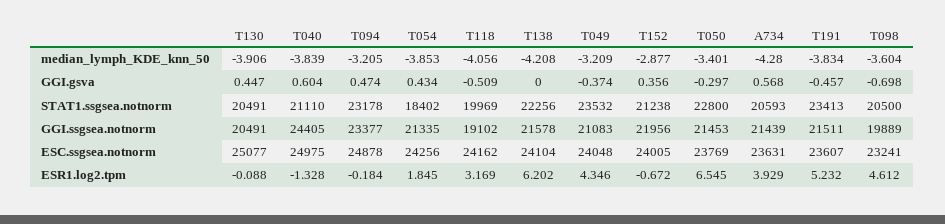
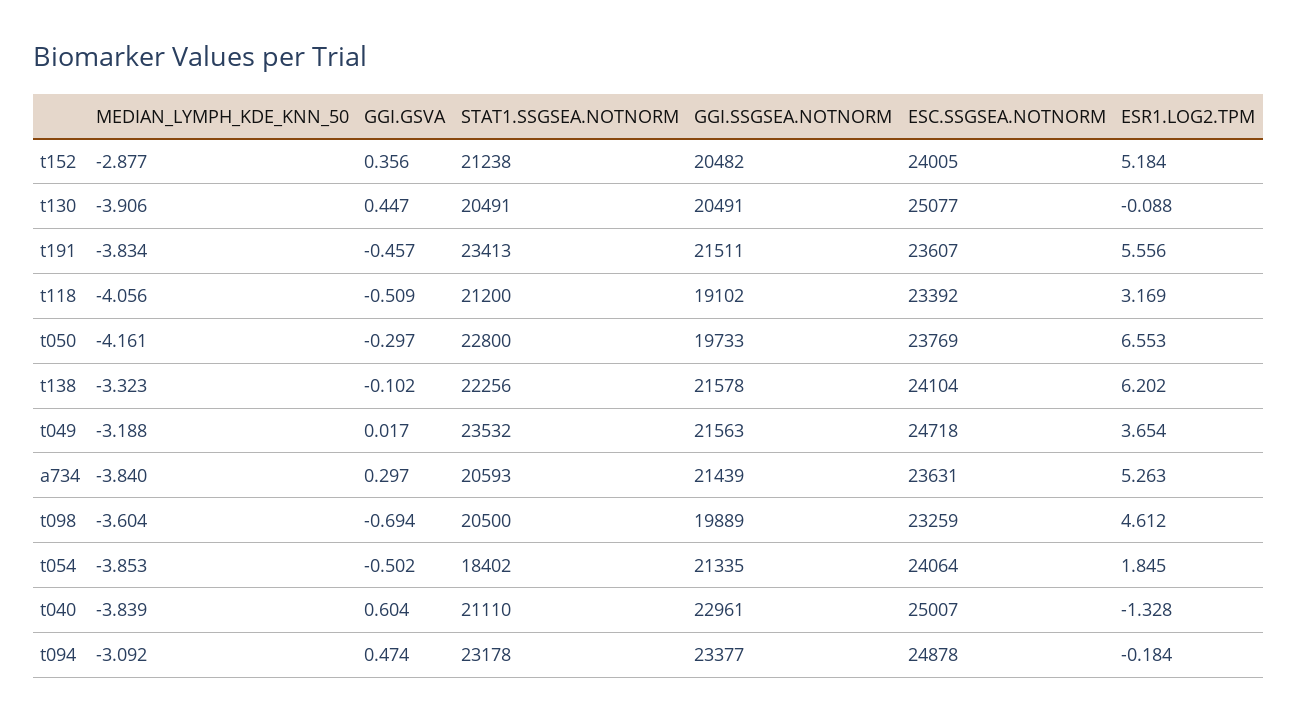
  {
    "T130": {
      "median_lymph_KDE_knn_50": -3.906,
      "GGI.gsva": 0.447,
      "STAT1.ssgsea.notnorm": 20491,
      "GGI.ssgsea.notnorm": 20491,
      "ESC.ssgsea.notnorm": 25077,
      "ESR1.log2.tpm": -0.088
    },
    "T040": {
      "median_lymph_KDE_knn_50": -3.839,
      "GGI.gsva": 0.604,
      "STAT1.ssgsea.notnorm": 21110,
-     "GGI.ssgsea.notnorm": 24405,
+     "GGI.ssgsea.notnorm": 22961,
-     "ESC.ssgsea.notnorm": 24975,
+     "ESC.ssgsea.notnorm": 25007,
      "ESR1.log2.tpm": -1.328
    },
    "T094": {
-     "median_lymph_KDE_knn_50": -3.205,
+     "median_lymph_KDE_knn_50": -3.092,
      "GGI.gsva": 0.474,
      "STAT1.ssgsea.notnorm": 23178,
      "GGI.ssgsea.notnorm": 23377,
      "ESC.ssgsea.notnorm": 24878,
      "ESR1.log2.tpm": -0.184
    },
    "T054": {
      "median_lymph_KDE_knn_50": -3.853,
-     "GGI.gsva": 0.434,
+     "GGI.gsva": -0.502,
      "STAT1.ssgsea.notnorm": 18402,
      "GGI.ssgsea.notnorm": 21335,
-     "ESC.ssgsea.notnorm": 24256,
+     "ESC.ssgsea.notnorm": 24064,
      "ESR1.log2.tpm": 1.845
    },
    "T118": {
      "median_lymph_KDE_knn_50": -4.056,
      "GGI.gsva": -0.509,
-     "STAT1.ssgsea.notnorm": 19969,
+     "STAT1.ssgsea.notnorm": 21200,
      "GGI.ssgsea.notnorm": 19102,
-     "ESC.ssgsea.notnorm": 24162,
+     "ESC.ssgsea.notnorm": 23392,
      "ESR1.log2.tpm": 3.169
    },
    "T138": {
-     "median_lymph_KDE_knn_50": -4.208,
+     "median_lymph_KDE_knn_50": -3.323,
-     "GGI.gsva": 0,
+     "GGI.gsva": -0.102,
      "STAT1.ssgsea.notnorm": 22256,
      "GGI.ssgsea.notnorm": 21578,
      "ESC.ssgsea.notnorm": 24104,
      "ESR1.log2.tpm": 6.202
    },
    "T049": {
-     "median_lymph_KDE_knn_50": -3.209,
+     "median_lymph_KDE_knn_50": -3.188,
-     "GGI.gsva": -0.374,
+     "GGI.gsva": 0.017,
      "STAT1.ssgsea.notnorm": 23532,
-     "GGI.ssgsea.notnorm": 21083,
+     "GGI.ssgsea.notnorm": 21563,
-     "ESC.ssgsea.notnorm": 24048,
+     "ESC.ssgsea.notnorm": 24718,
-     "ESR1.log2.tpm": 4.346
+     "ESR1.log2.tpm": 3.654
    },
    "T152": {
      "median_lymph_KDE_knn_50": -2.877,
      "GGI.gsva": 0.356,
      "STAT1.ssgsea.notnorm": 21238,
-     "GGI.ssgsea.notnorm": 21956,
+     "GGI.ssgsea.notnorm": 20482,
      "ESC.ssgsea.notnorm": 24005,
-     "ESR1.log2.tpm": -0.672
+     "ESR1.log2.tpm": 5.184
    },
    "T050": {
-     "median_lymph_KDE_knn_50": -3.401,
+     "median_lymph_KDE_knn_50": -4.161,
      "GGI.gsva": -0.297,
      "STAT1.ssgsea.notnorm": 22800,
-     "GGI.ssgsea.notnorm": 21453,
+     "GGI.ssgsea.notnorm": 19733,
      "ESC.ssgsea.notnorm": 23769,
-     "ESR1.log2.tpm": 6.545
+     "ESR1.log2.tpm": 6.553
    },
    "A734": {
-     "median_lymph_KDE_knn_50": -4.28,
+     "median_lymph_KDE_knn_50": -3.84,
-     "GGI.gsva": 0.568,
+     "GGI.gsva": 0.297,
      "STAT1.ssgsea.notnorm": 20593,
      "GGI.ssgsea.notnorm": 21439,
      "ESC.ssgsea.notnorm": 23631,
-     "ESR1.log2.tpm": 3.929
+     "ESR1.log2.tpm": 5.263
    },
    "T191": {
      "median_lymph_KDE_knn_50": -3.834,
      "GGI.gsva": -0.457,
      "STAT1.ssgsea.notnorm": 23413,
      "GGI.ssgsea.notnorm": 21511,
      "ESC.ssgsea.notnorm": 23607,
-     "ESR1.log2.tpm": 5.232
+     "ESR1.log2.tpm": 5.556
    },
    "T098": {
      "median_lymph_KDE_knn_50": -3.604,
-     "GGI.gsva": -0.698,
+     "GGI.gsva": -0.694,
      "STAT1.ssgsea.notnorm": 20500,
      "GGI.ssgsea.notnorm": 19889,
-     "ESC.ssgsea.notnorm": 23241,
+     "ESC.ssgsea.notnorm": 23259,
      "ESR1.log2.tpm": 4.612
    }
  }

